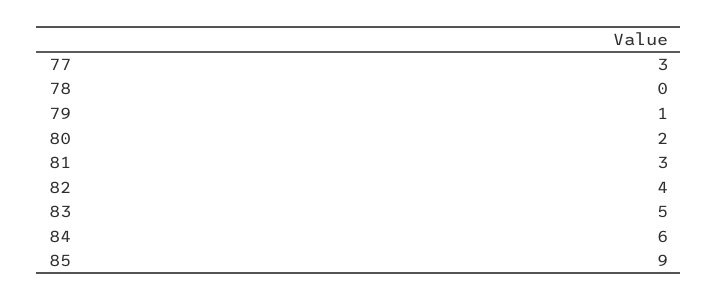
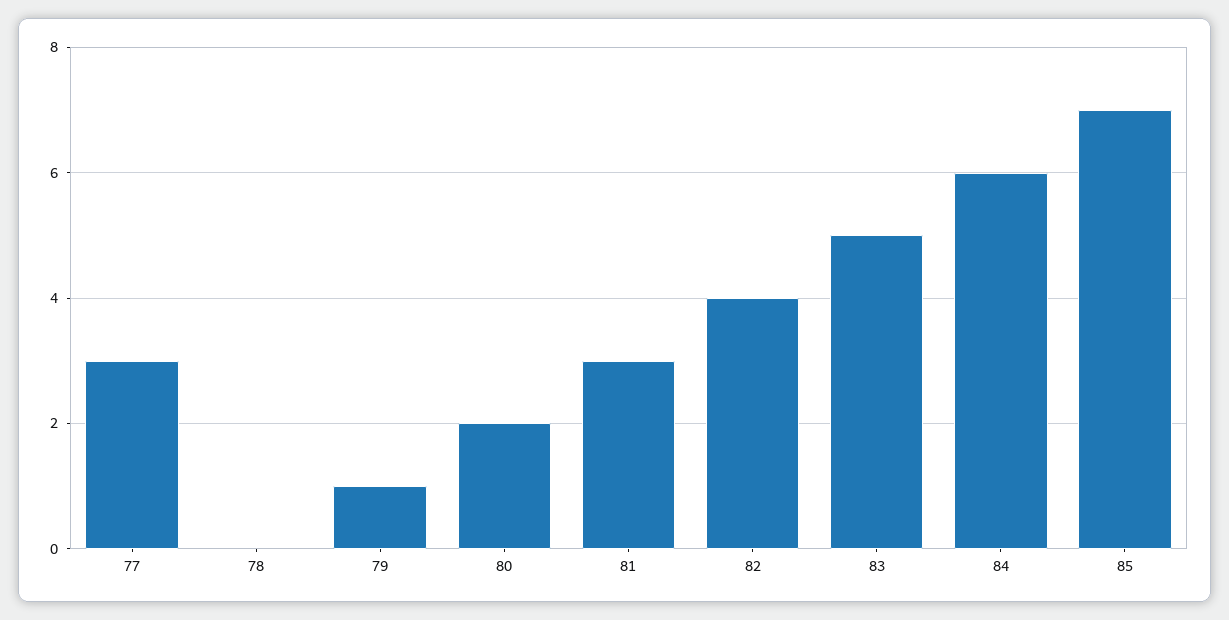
  {
    "77": 3,
    "78": 0,
    "79": 1,
    "80": 2,
    "81": 3,
    "82": 4,
    "83": 5,
    "84": 6,
-   "85": 9
+   "85": 7
  }

